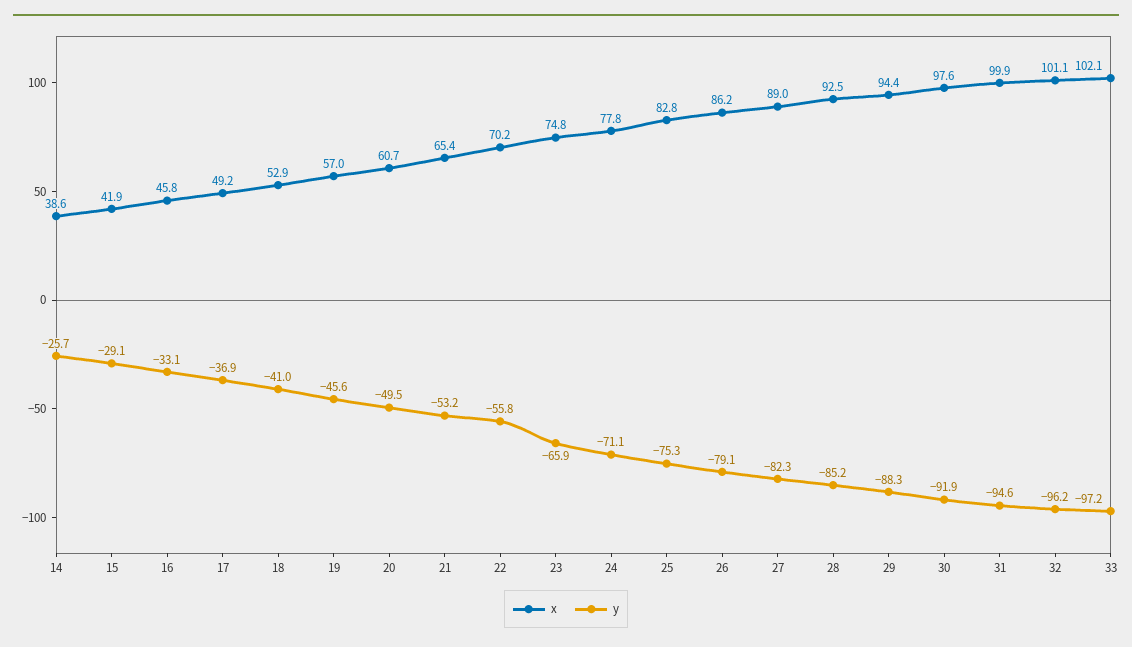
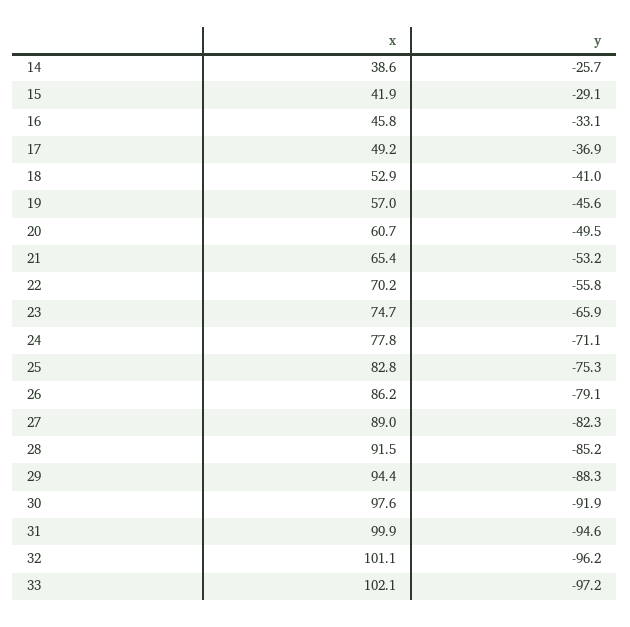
  {
    "x": {
      "14": 38.6,
      "15": 41.9,
      "16": 45.8,
      "17": 49.2,
      "18": 52.9,
      "19": 57,
      "20": 60.7,
      "21": 65.4,
      "22": 70.2,
-     "23": 74.8,
+     "23": 74.7,
      "24": 77.8,
      "25": 82.8,
      "26": 86.2,
      "27": 89,
-     "28": 92.5,
+     "28": 91.5,
      "29": 94.4,
      "30": 97.6,
      "31": 99.9,
      "32": 101.1,
      "33": 102.1
    },
    "y": {
      "14": -25.7,
      "15": -29.1,
      "16": -33.1,
      "17": -36.9,
      "18": -41,
      "19": -45.6,
      "20": -49.5,
      "21": -53.2,
      "22": -55.8,
      "23": -65.9,
      "24": -71.1,
      "25": -75.3,
      "26": -79.1,
      "27": -82.3,
      "28": -85.2,
      "29": -88.3,
      "30": -91.9,
      "31": -94.6,
      "32": -96.2,
      "33": -97.2
    }
  }

